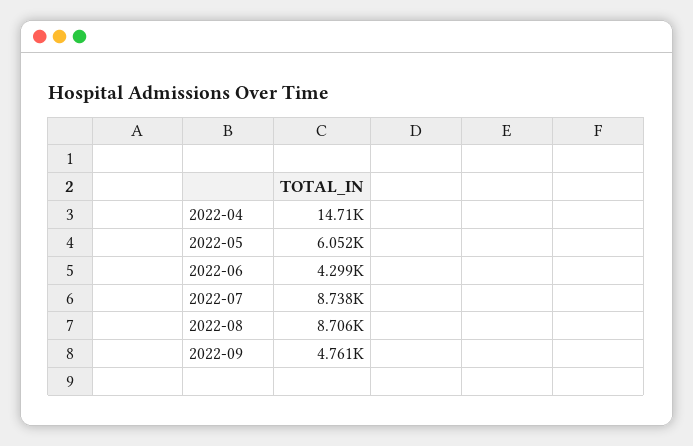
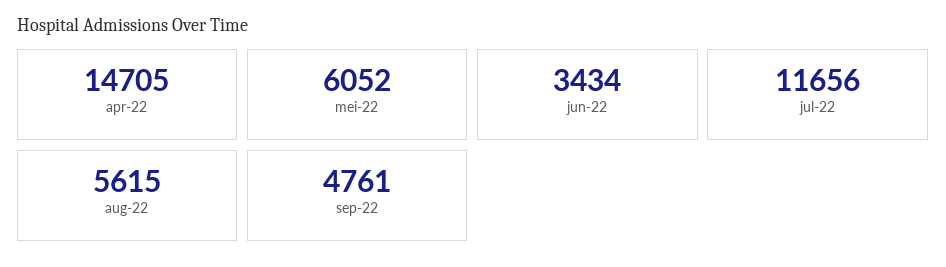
  {
    "2022-04": 14705,
    "2022-05": 6052,
-   "2022-06": 4299,
+   "2022-06": 3434,
-   "2022-07": 8738,
+   "2022-07": 11656,
-   "2022-08": 8706,
+   "2022-08": 5615,
    "2022-09": 4761
  }

